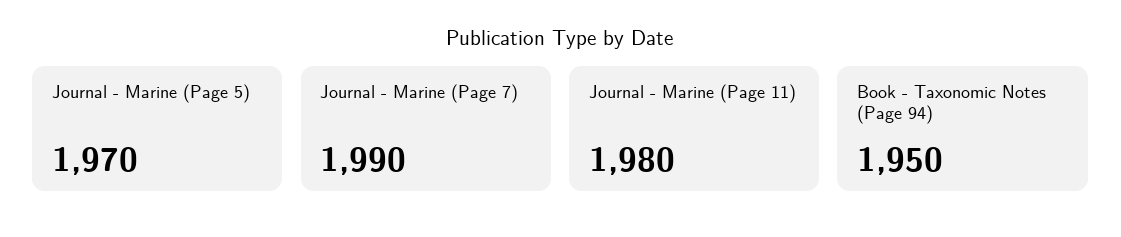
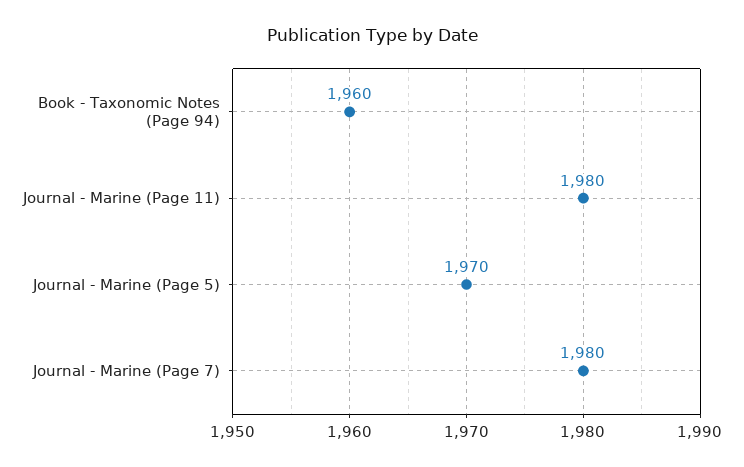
  {
    "Journal - Marine (Page 5)": 1970,
-   "Journal - Marine (Page 7)": 1990,
+   "Journal - Marine (Page 7)": 1980,
    "Journal - Marine (Page 11)": 1980,
-   "Book - Taxonomic Notes (Page 94)": 1950
+   "Book - Taxonomic Notes (Page 94)": 1960
  }

